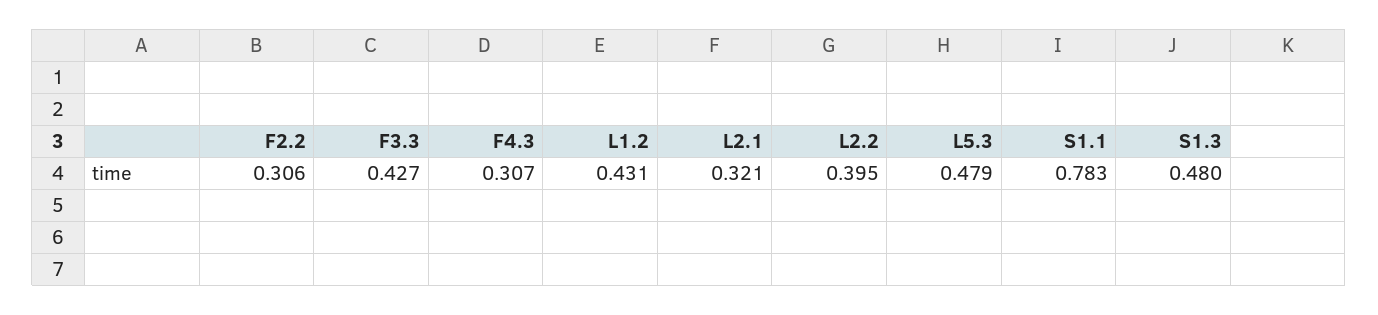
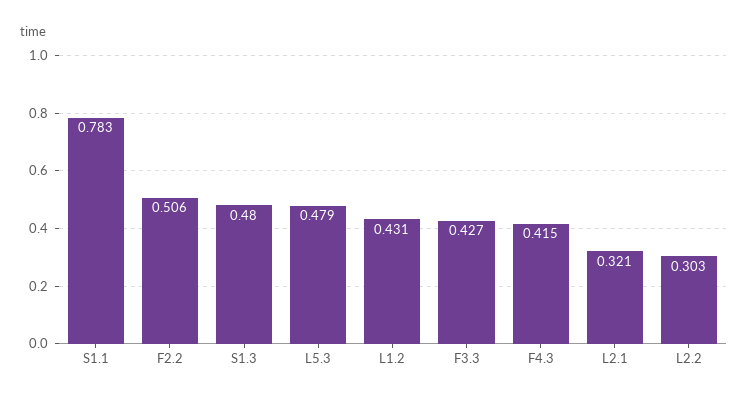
  {
-   "F2.2": 0.306,
+   "F2.2": 0.506,
    "F3.3": 0.427,
-   "F4.3": 0.307,
+   "F4.3": 0.415,
    "L1.2": 0.431,
    "L2.1": 0.321,
-   "L2.2": 0.395,
+   "L2.2": 0.303,
    "L5.3": 0.479,
    "S1.1": 0.783,
    "S1.3": 0.48
  }

